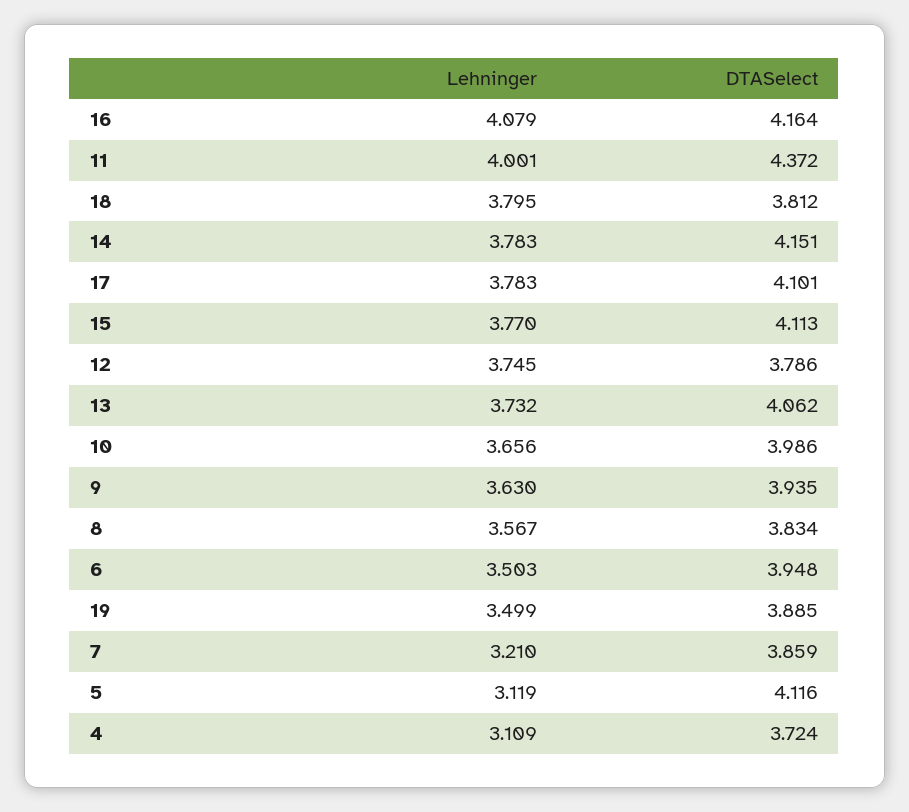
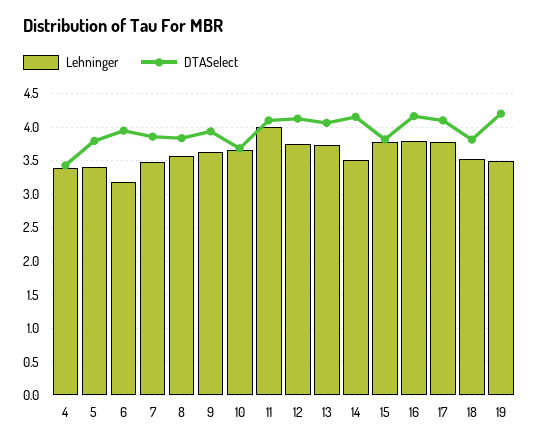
  {
    "Lehninger": {
-     "16": 4.079,
+     "16": 3.8,
      "11": 4.001,
-     "18": 3.795,
+     "18": 3.5,
-     "14": 3.783,
+     "14": 3.5,
      "17": 3.783,
      "15": 3.77,
      "12": 3.745,
      "13": 3.732,
      "10": 3.656,
      "9": 3.63,
      "8": 3.567,
-     "6": 3.503,
+     "6": 3.2,
      "19": 3.499,
-     "7": 3.21,
+     "7": 3.5,
-     "5": 3.119,
+     "5": 3.4,
-     "4": 3.109
+     "4": 3.4
    },
    "DTASelect": {
      "16": 4.164,
-     "11": 4.372,
+     "11": 4.1,
      "18": 3.812,
      "14": 4.151,
      "17": 4.101,
-     "15": 4.113,
+     "15": 3.8,
-     "12": 3.786,
+     "12": 4.1,
      "13": 4.062,
-     "10": 3.986,
+     "10": 3.7,
      "9": 3.935,
      "8": 3.834,
      "6": 3.948,
-     "19": 3.885,
+     "19": 4.2,
      "7": 3.859,
-     "5": 4.116,
+     "5": 3.8,
-     "4": 3.724
+     "4": 3.4
    }
  }

